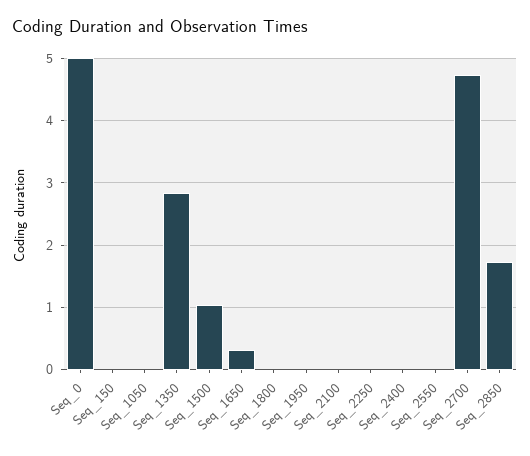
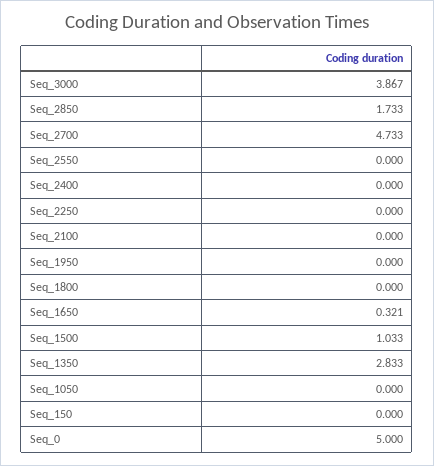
  {
    "Seq_0": 5,
    "Seq_150": 0,
    "Seq_1050": 0,
    "Seq_1350": 2.833,
    "Seq_1500": 1.033,
    "Seq_1650": 0.321,
    "Seq_1800": 0,
    "Seq_1950": 0,
    "Seq_2100": 0,
    "Seq_2250": 0,
    "Seq_2400": 0,
    "Seq_2550": 0,
    "Seq_2700": 4.733,
-   "Seq_2850": 1.733
+   "Seq_2850": 1.733,
+   "Seq_3000": 3.867
  }

